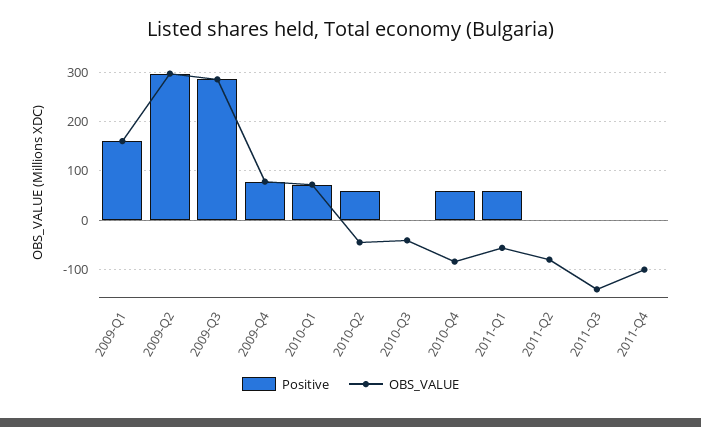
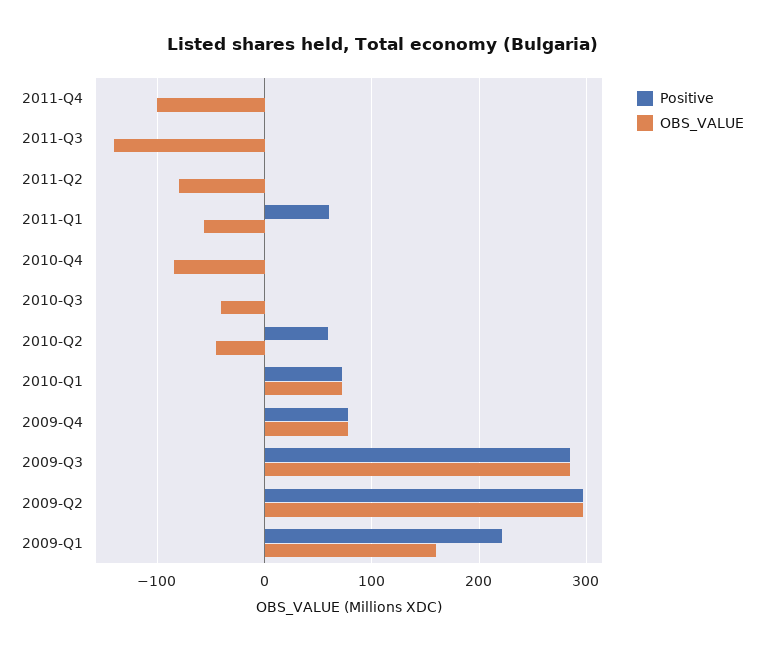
  {
    "Positive": {
-     "2009-Q1": 160,
+     "2009-Q1": 220,
      "2009-Q2": 300,
      "2009-Q3": 290,
      "2009-Q4": 80,
      "2010-Q1": 70,
      "2010-Q2": 60,
      "2010-Q3": 0,
-     "2010-Q4": 60,
+     "2010-Q4": 0,
      "2011-Q1": 60,
      "2011-Q2": 0,
      "2011-Q3": 0,
      "2011-Q4": 0
    },
    "OBS_VALUE": {
      "2009-Q1": 160,
      "2009-Q2": 300,
      "2009-Q3": 290,
      "2009-Q4": 80,
      "2010-Q1": 70,
      "2010-Q2": -50,
      "2010-Q3": -40,
      "2010-Q4": -80,
      "2011-Q1": -60,
      "2011-Q2": -80,
      "2011-Q3": -140,
      "2011-Q4": -100
    }
  }

